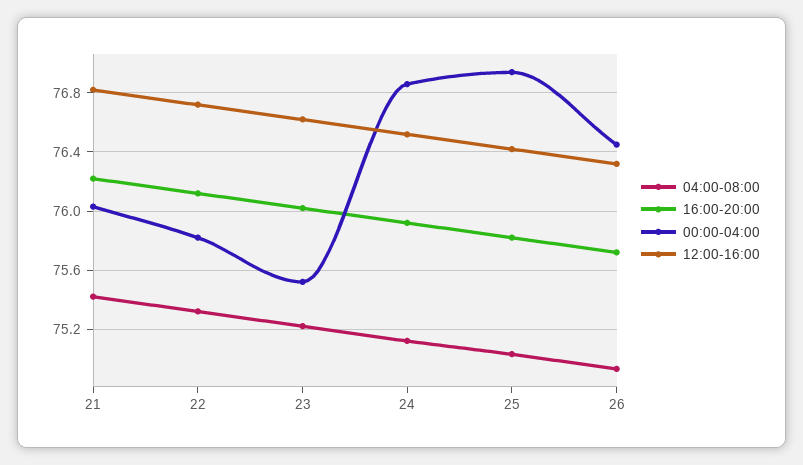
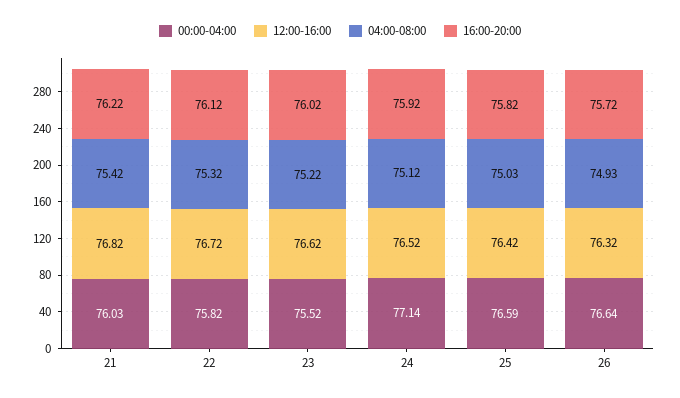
  {
    "04:00-08:00": {
      "21": 75.42,
      "22": 75.32,
      "23": 75.22,
      "24": 75.12,
      "25": 75.03,
      "26": 74.93
    },
    "16:00-20:00": {
      "21": 76.22,
      "22": 76.12,
      "23": 76.02,
      "24": 75.92,
      "25": 75.82,
      "26": 75.72
    },
    "00:00-04:00": {
      "21": 76.03,
      "22": 75.82,
      "23": 75.52,
-     "24": 76.85,
+     "24": 77.14,
-     "25": 76.95,
+     "25": 76.59,
-     "26": 76.45
+     "26": 76.64
    },
    "12:00-16:00": {
      "21": 76.82,
      "22": 76.72,
      "23": 76.62,
      "24": 76.52,
      "25": 76.42,
      "26": 76.32
    }
  }

